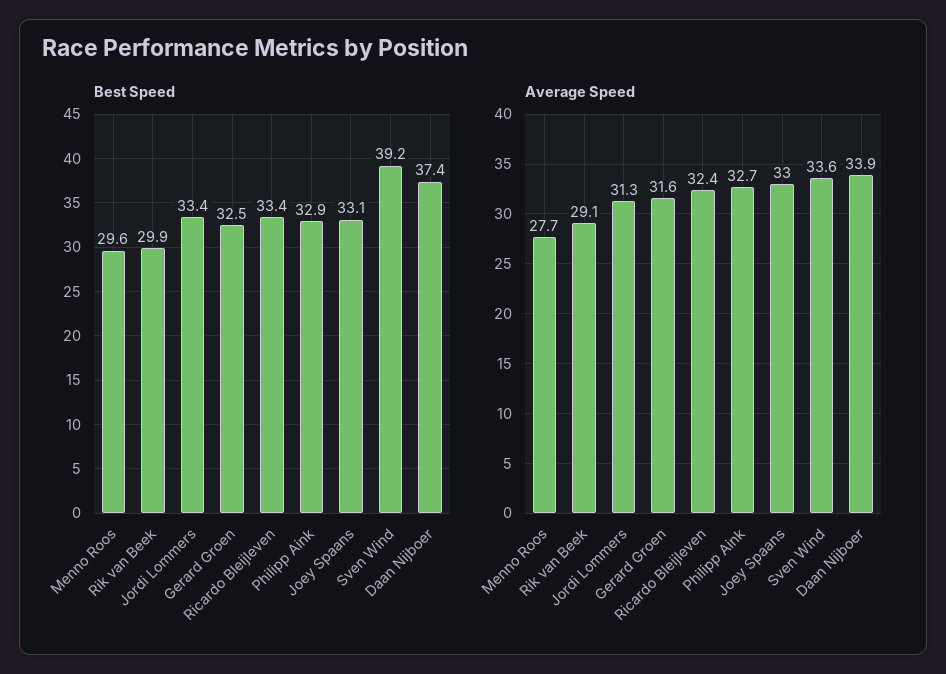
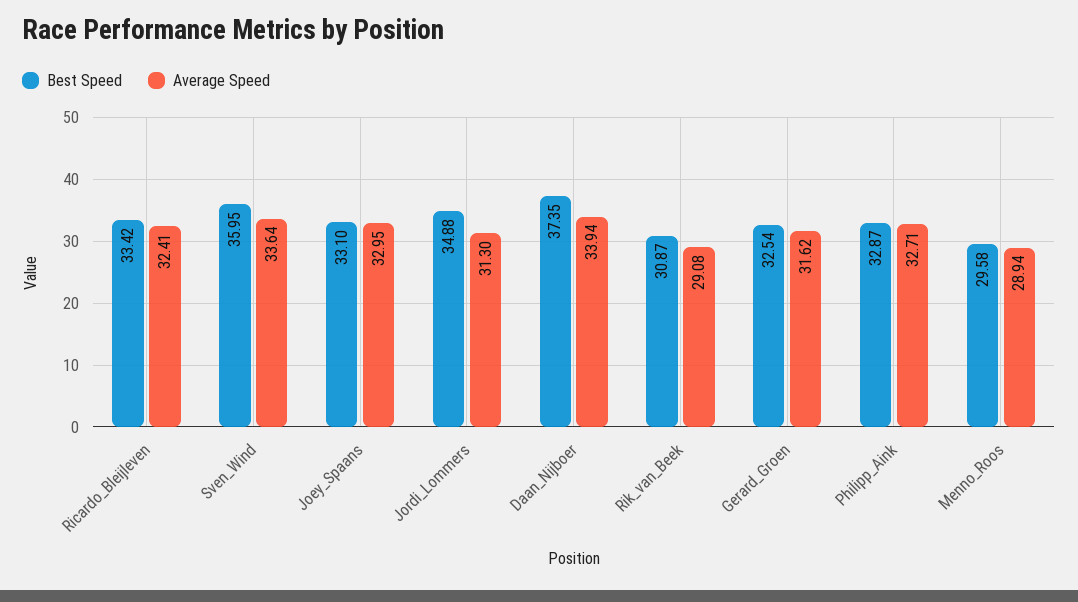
  {
    "Best Speed": {
      "Menno Roos": 29.58,
-     "Rik van Beek": 29.9,
+     "Rik van Beek": 30.87,
-     "Jordi Lommers": 33.4,
+     "Jordi Lommers": 34.88,
      "Gerard Groen": 32.54,
      "Ricardo Bleijleven": 33.42,
      "Philipp Aink": 32.87,
      "Joey Spaans": 33.1,
-     "Sven Wind": 39.2,
+     "Sven Wind": 35.95,
      "Daan Nijboer": 37.35
    },
    "Average Speed": {
-     "Menno Roos": 27.7,
+     "Menno Roos": 28.94,
      "Rik van Beek": 29.08,
      "Jordi Lommers": 31.3,
      "Gerard Groen": 31.62,
      "Ricardo Bleijleven": 32.41,
      "Philipp Aink": 32.71,
      "Joey Spaans": 32.95,
      "Sven Wind": 33.64,
      "Daan Nijboer": 33.94
    }
  }

